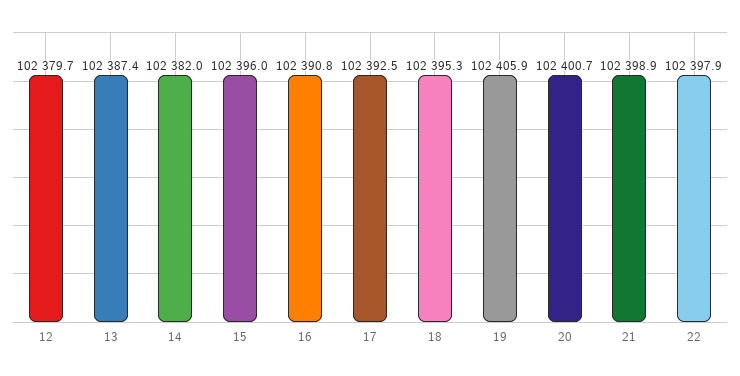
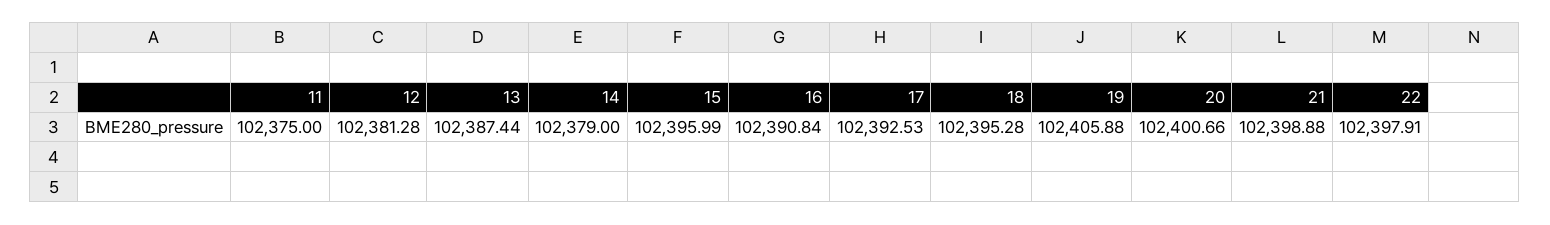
  {
-   "12": 102379.7,
+   "12": 102381.28,
    "13": 102387.44,
-   "14": 102382,
+   "14": 102379,
    "15": 102395.99,
    "16": 102390.84,
    "17": 102392.53,
    "18": 102395.28,
    "19": 102405.88,
    "20": 102400.66,
    "21": 102398.88,
-   "22": 102397.91
+   "22": 102397.91,
+   "11": 102375
  }

